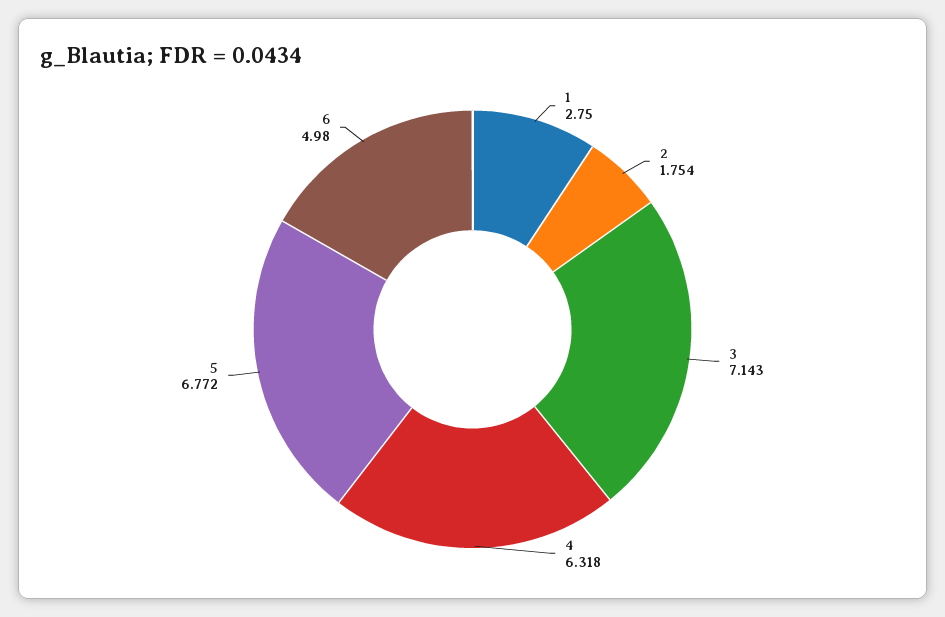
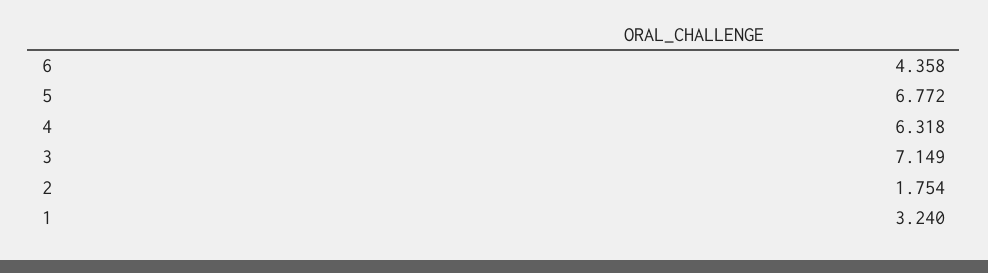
  {
-   "1": 2.75,
+   "1": 3.24,
    "2": 1.754,
-   "3": 7.143,
+   "3": 7.149,
    "4": 6.318,
    "5": 6.772,
-   "6": 4.98
+   "6": 4.358
  }

